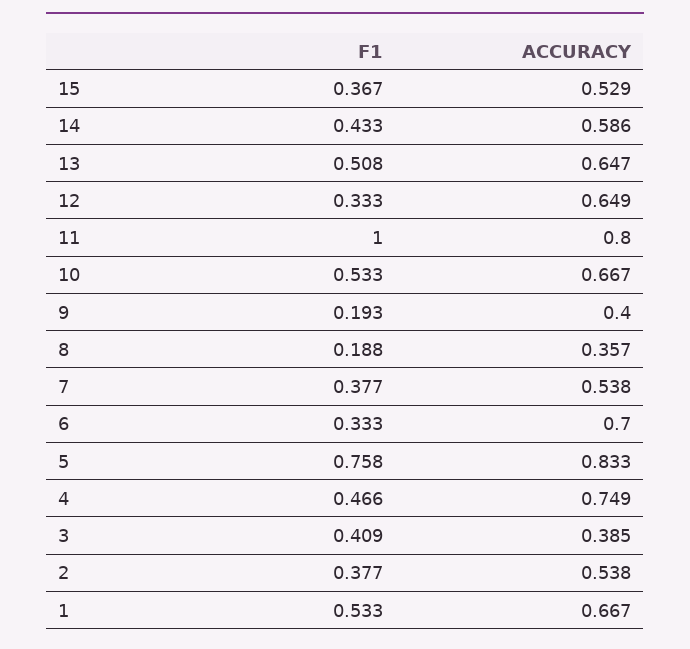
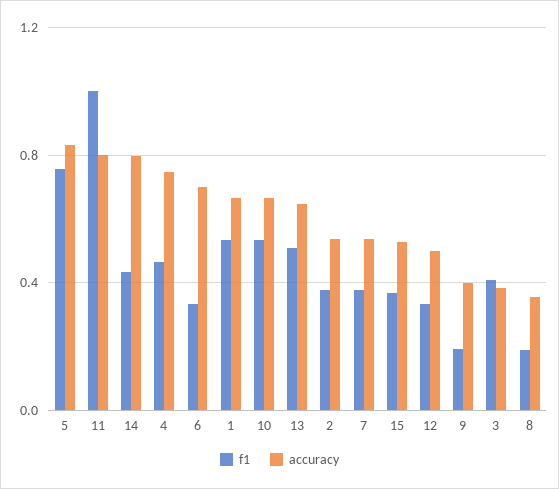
  {
    "F1": {
      "15": 0.367,
      "14": 0.433,
      "13": 0.508,
      "12": 0.333,
      "11": 1,
      "10": 0.533,
      "9": 0.193,
      "8": 0.188,
      "7": 0.377,
      "6": 0.333,
      "5": 0.758,
      "4": 0.466,
      "3": 0.409,
      "2": 0.377,
      "1": 0.533
    },
    "ACCURACY": {
      "15": 0.529,
-     "14": 0.586,
+     "14": 0.8,
      "13": 0.647,
-     "12": 0.649,
+     "12": 0.5,
      "11": 0.8,
      "10": 0.667,
      "9": 0.4,
      "8": 0.357,
      "7": 0.538,
      "6": 0.7,
      "5": 0.833,
      "4": 0.749,
      "3": 0.385,
      "2": 0.538,
      "1": 0.667
    }
  }

